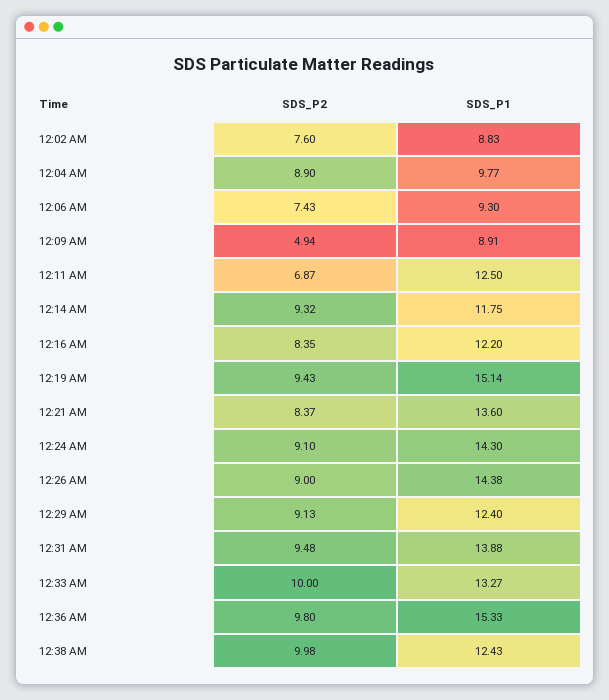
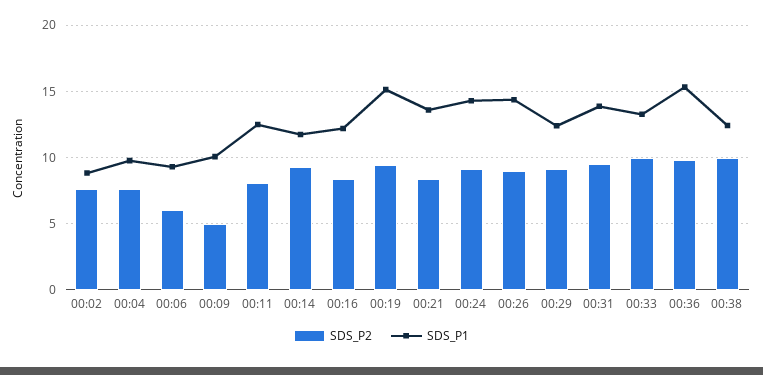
  {
    "SDS_P2": {
      "12:02 AM": 7.6,
-     "12:04 AM": 8.9,
+     "12:04 AM": 7.5,
-     "12:06 AM": 7.43,
+     "12:06 AM": 6,
      "12:09 AM": 4.94,
-     "12:11 AM": 6.87,
+     "12:11 AM": 8,
      "12:14 AM": 9.32,
      "12:16 AM": 8.35,
      "12:19 AM": 9.43,
      "12:21 AM": 8.37,
      "12:24 AM": 9.1,
      "12:26 AM": 9,
      "12:29 AM": 9.13,
      "12:31 AM": 9.48,
      "12:33 AM": 10,
      "12:36 AM": 9.8,
      "12:38 AM": 9.98
    },
    "SDS_P1": {
      "12:02 AM": 8.83,
      "12:04 AM": 9.77,
      "12:06 AM": 9.3,
-     "12:09 AM": 8.91,
+     "12:09 AM": 10,
      "12:11 AM": 12.5,
      "12:14 AM": 11.75,
      "12:16 AM": 12.2,
      "12:19 AM": 15.14,
      "12:21 AM": 13.6,
      "12:24 AM": 14.3,
      "12:26 AM": 14.38,
      "12:29 AM": 12.4,
      "12:31 AM": 13.88,
      "12:33 AM": 13.27,
      "12:36 AM": 15.33,
      "12:38 AM": 12.43
    }
  }

